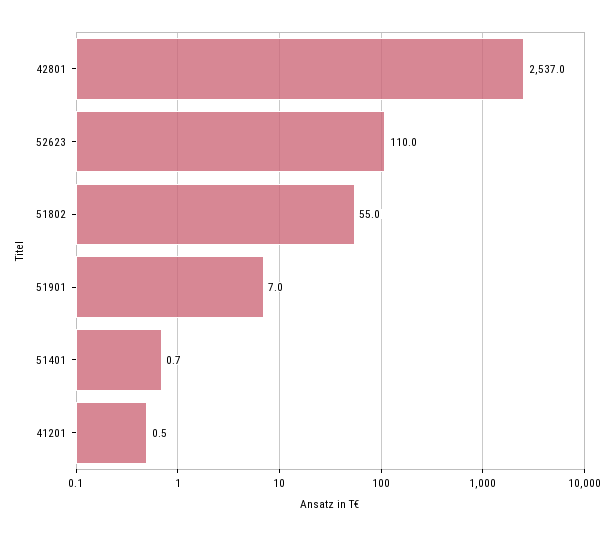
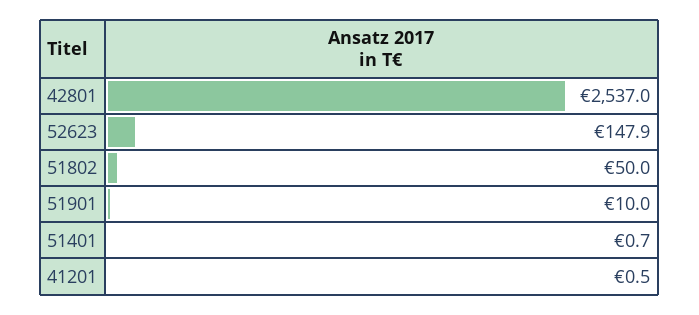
  {
    "42801": 2537,
-   "52623": 110,
+   "52623": 147.9,
-   "51802": 55,
+   "51802": 50,
-   "51901": 7,
+   "51901": 10,
    "51401": 0.7,
    "41201": 0.5
  }

